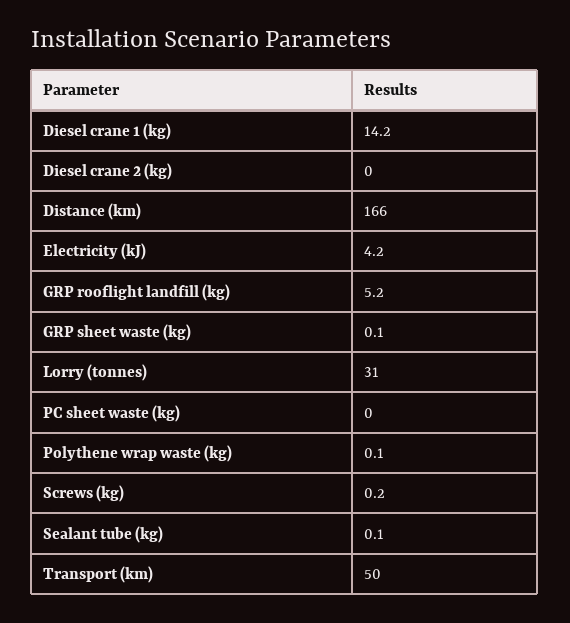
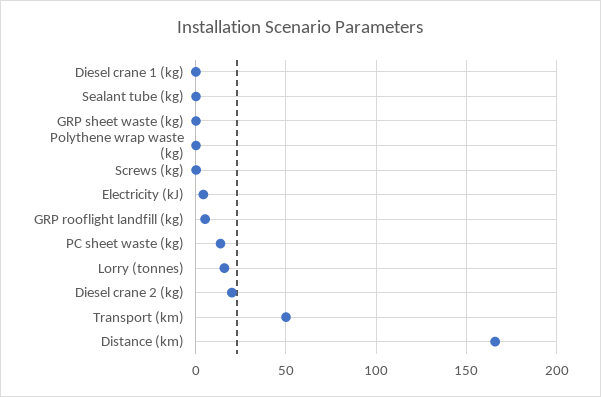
  {
-   "Diesel crane 1 (kg)": 14.2,
+   "Diesel crane 1 (kg)": 0,
-   "Diesel crane 2 (kg)": 0,
+   "Diesel crane 2 (kg)": 20,
    "Distance (km)": 166,
    "Electricity (kJ)": 4.2,
    "GRP rooflight landfill (kg)": 5.2,
    "GRP sheet waste (kg)": 0.1,
-   "Lorry (tonnes)": 31,
+   "Lorry (tonnes)": 15,
-   "PC sheet waste (kg)": 0,
+   "PC sheet waste (kg)": 15,
    "Polythene wrap waste (kg)": 0.1,
    "Screws (kg)": 0.2,
    "Sealant tube (kg)": 0.1,
    "Transport (km)": 50
  }

